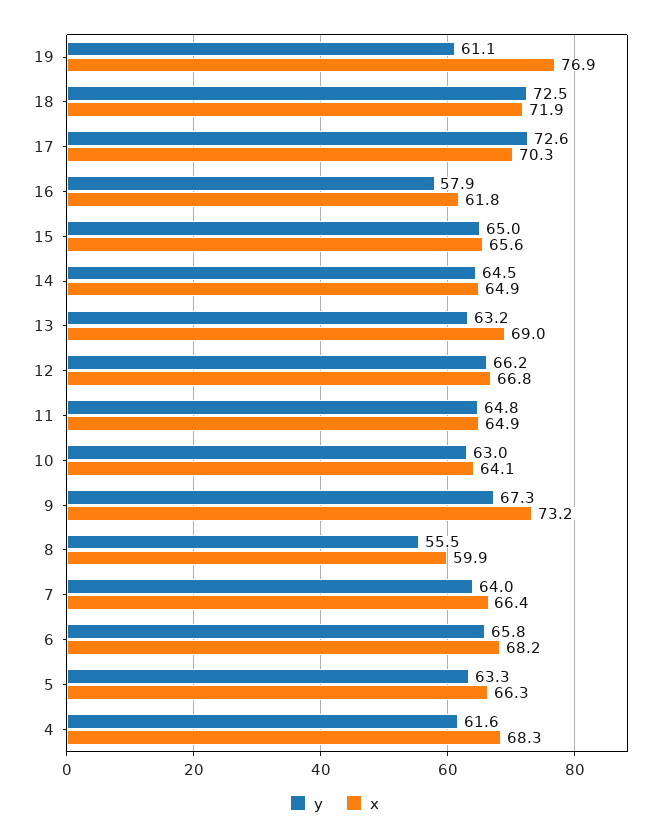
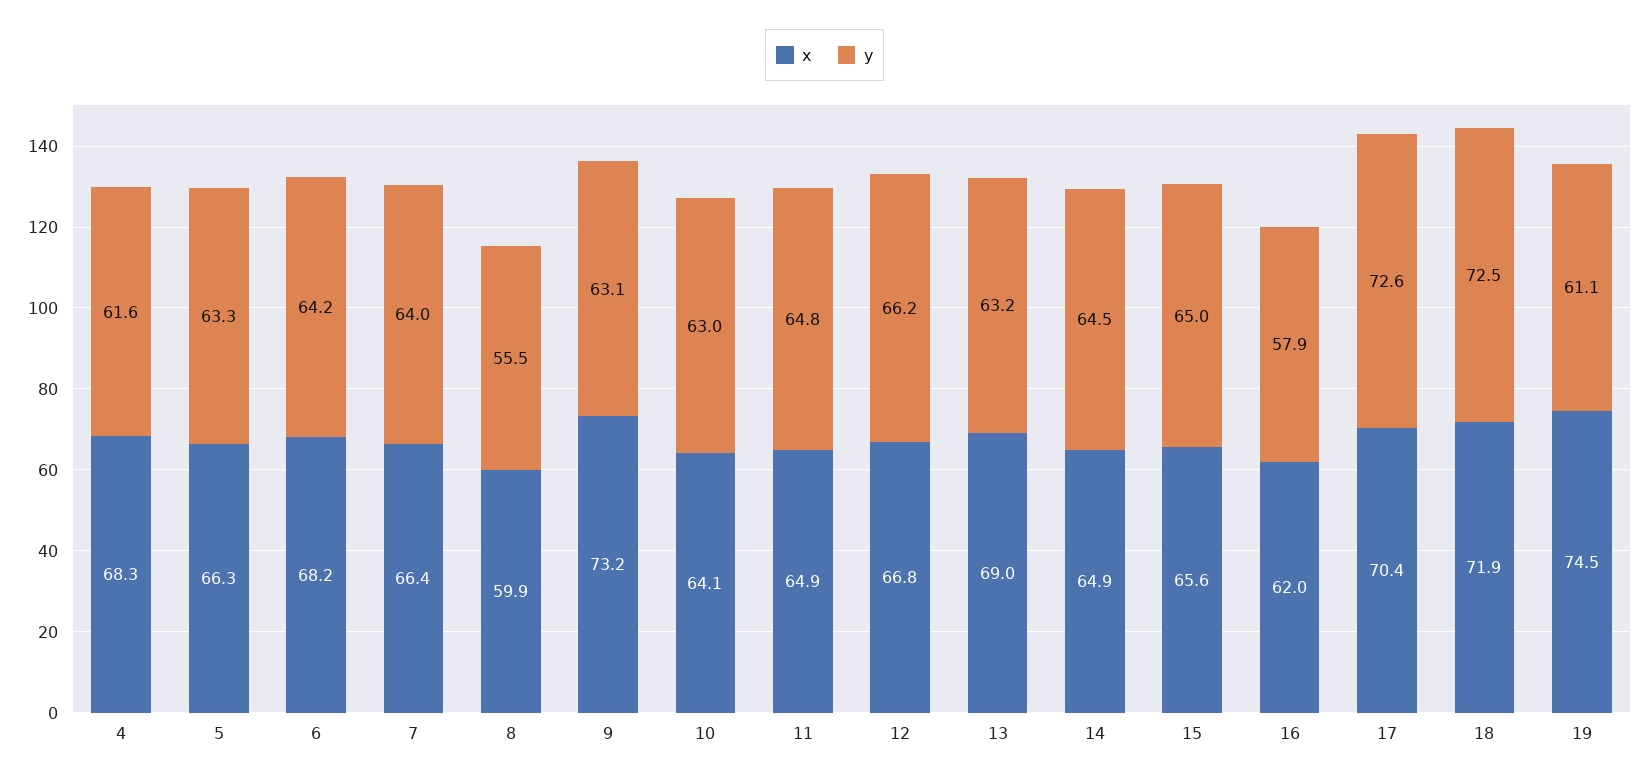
  {
    "y": {
      "19": 61.1,
      "18": 72.5,
      "17": 72.6,
      "16": 57.9,
      "15": 65,
      "14": 64.5,
      "13": 63.2,
      "12": 66.2,
      "11": 64.8,
      "10": 63,
-     "9": 67.3,
+     "9": 63.1,
      "8": 55.5,
      "7": 64,
-     "6": 65.8,
+     "6": 64.2,
      "5": 63.3,
      "4": 61.6
    },
    "x": {
-     "19": 76.9,
+     "19": 74.5,
      "18": 71.9,
-     "17": 70.3,
+     "17": 70.4,
-     "16": 61.8,
+     "16": 62,
      "15": 65.6,
      "14": 64.9,
      "13": 69,
      "12": 66.8,
      "11": 64.9,
      "10": 64.1,
      "9": 73.2,
      "8": 59.9,
      "7": 66.4,
      "6": 68.2,
      "5": 66.3,
      "4": 68.3
    }
  }

